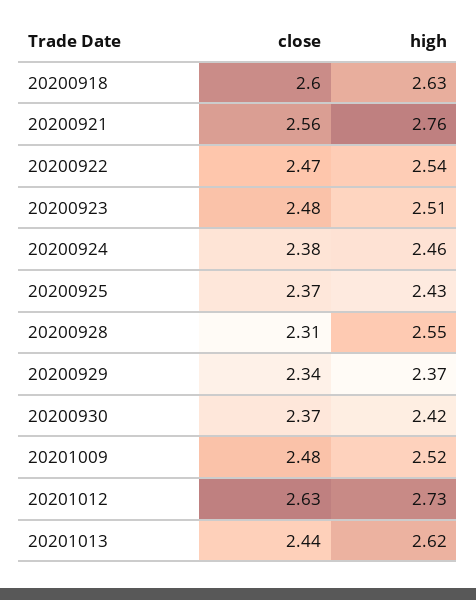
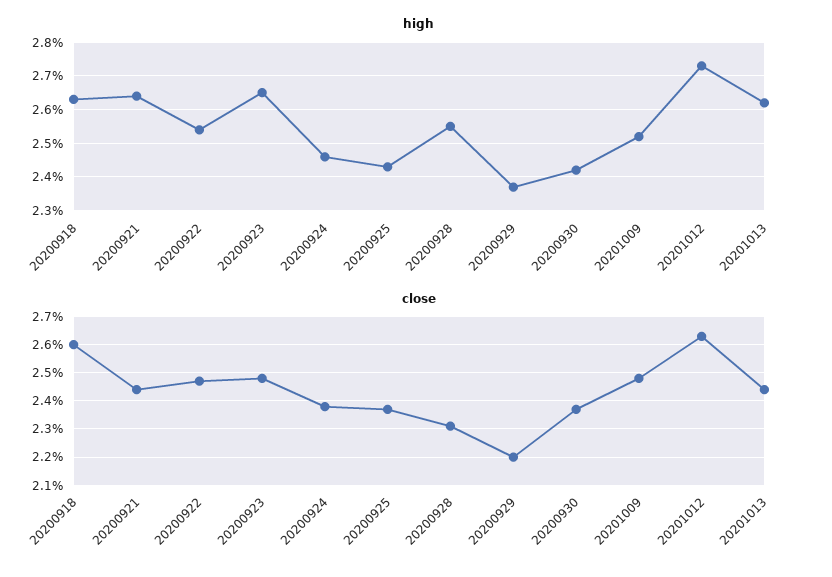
  {
    "close": {
      "20200918": 2.6,
-     "20200921": 2.56,
+     "20200921": 2.45,
      "20200922": 2.47,
      "20200923": 2.48,
      "20200924": 2.38,
      "20200925": 2.37,
      "20200928": 2.31,
-     "20200929": 2.34,
+     "20200929": 2.2,
      "20200930": 2.37,
      "20201009": 2.48,
      "20201012": 2.63,
      "20201013": 2.44
    },
    "high": {
      "20200918": 2.63,
-     "20200921": 2.76,
+     "20200921": 2.65,
      "20200922": 2.54,
-     "20200923": 2.51,
+     "20200923": 2.65,
      "20200924": 2.46,
      "20200925": 2.43,
      "20200928": 2.55,
      "20200929": 2.37,
      "20200930": 2.42,
      "20201009": 2.52,
      "20201012": 2.73,
      "20201013": 2.62
    }
  }

